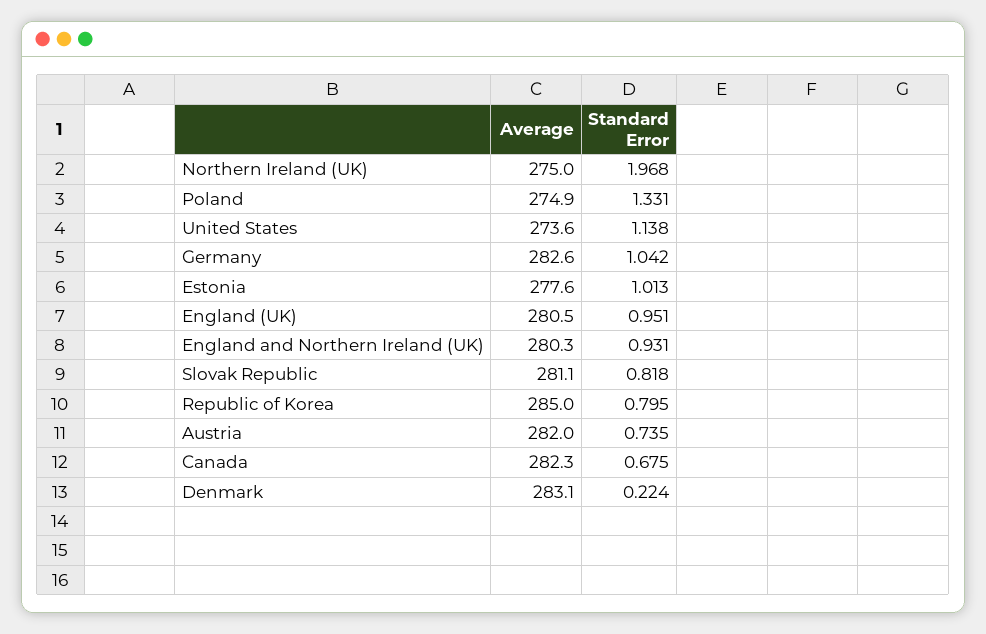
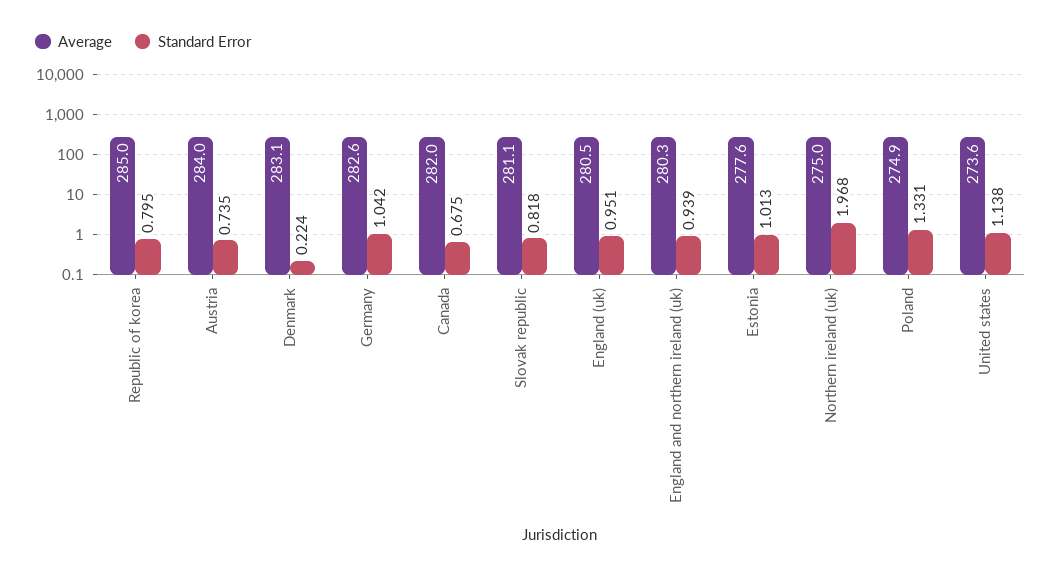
  {
    "Average": {
      "Northern Ireland (UK)": 275,
      "Poland": 274.9,
      "United States": 273.6,
      "Germany": 282.6,
      "Estonia": 277.6,
      "England (UK)": 280.5,
      "England and Northern Ireland (UK)": 280.3,
      "Slovak Republic": 281.1,
      "Republic of Korea": 285,
-     "Austria": 282,
+     "Austria": 284,
-     "Canada": 282.3,
+     "Canada": 282,
      "Denmark": 283.1
    },
    "Standard Error": {
      "Northern Ireland (UK)": 1.968,
      "Poland": 1.331,
      "United States": 1.138,
      "Germany": 1.042,
      "Estonia": 1.013,
      "England (UK)": 0.951,
-     "England and Northern Ireland (UK)": 0.931,
+     "England and Northern Ireland (UK)": 0.939,
      "Slovak Republic": 0.818,
      "Republic of Korea": 0.795,
      "Austria": 0.735,
      "Canada": 0.675,
      "Denmark": 0.224
    }
  }

